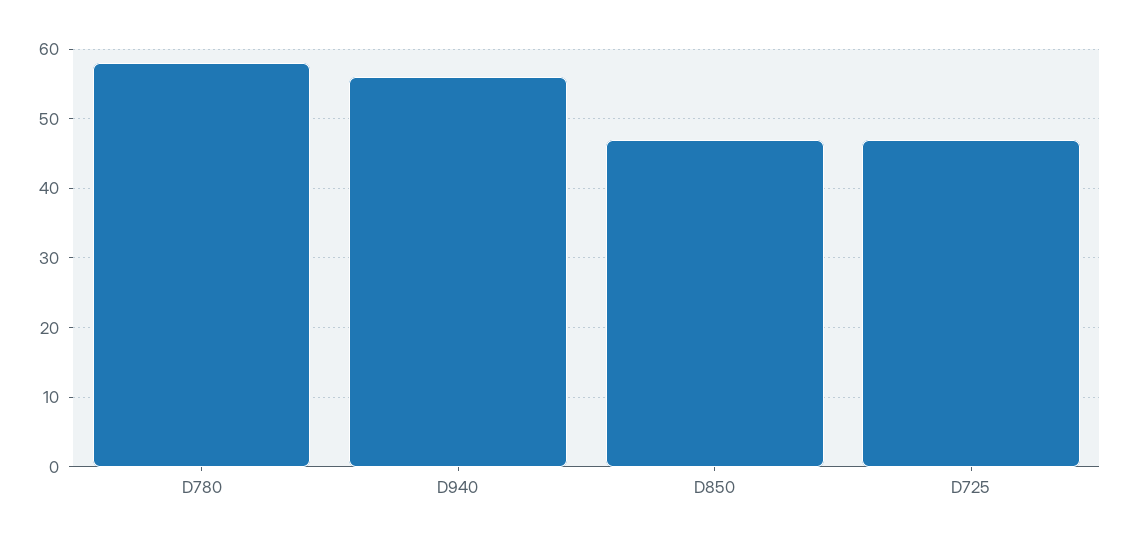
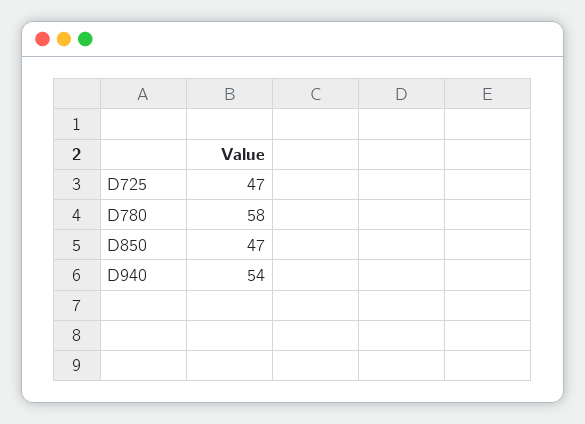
  {
    "D780": 58,
-   "D940": 56,
+   "D940": 54,
    "D850": 47,
    "D725": 47
  }

